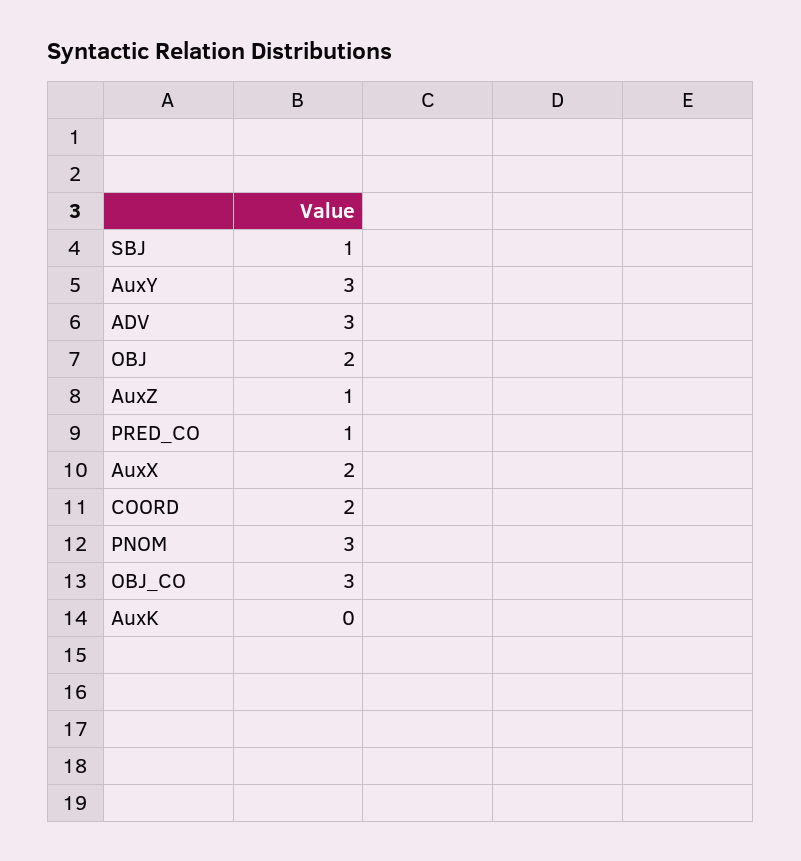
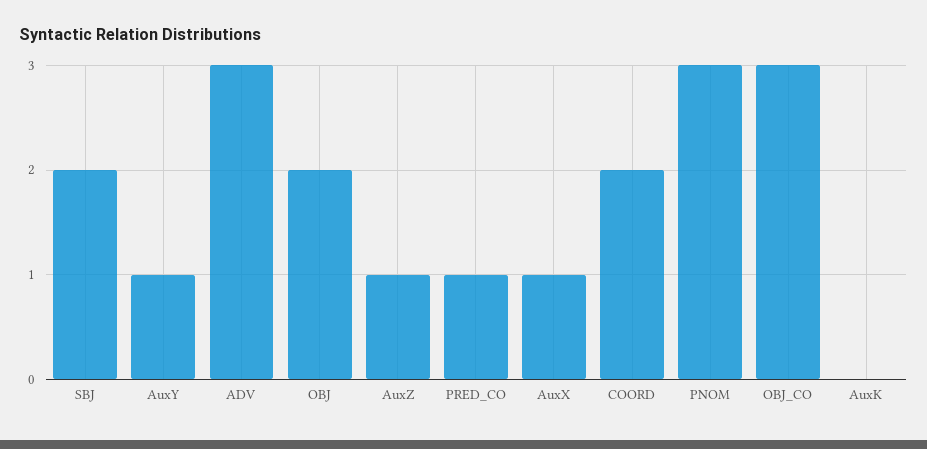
  {
-   "SBJ": 1,
+   "SBJ": 2,
-   "AuxY": 3,
+   "AuxY": 1,
    "ADV": 3,
    "OBJ": 2,
    "AuxZ": 1,
    "PRED_CO": 1,
-   "AuxX": 2,
+   "AuxX": 1,
    "COORD": 2,
    "PNOM": 3,
    "OBJ_CO": 3,
    "AuxK": 0
  }

